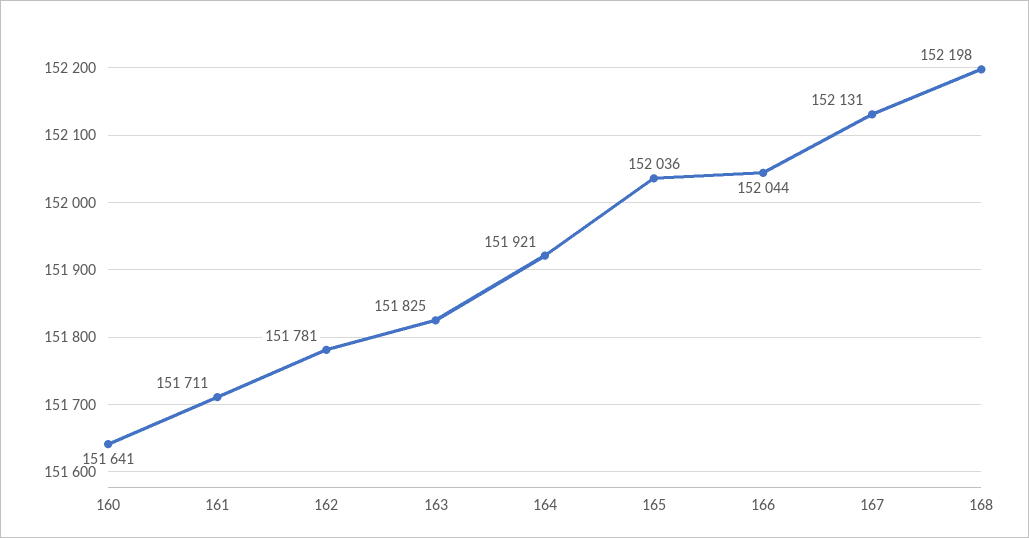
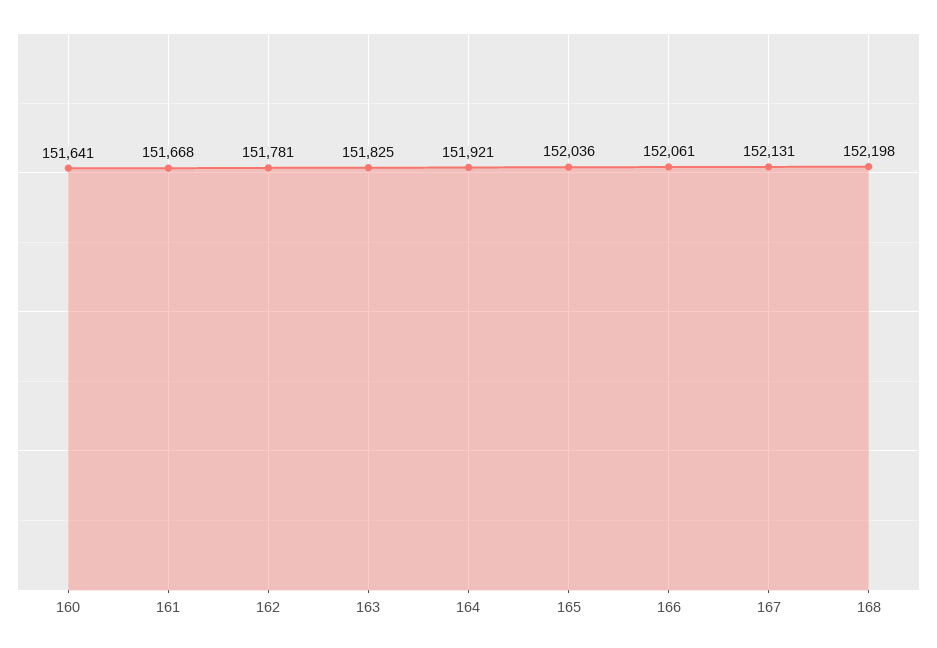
  {
    "160": 151641,
-   "161": 151711,
+   "161": 151668,
    "162": 151781,
    "163": 151825,
    "164": 151921,
    "165": 152036,
-   "166": 152044,
+   "166": 152061,
    "167": 152131,
    "168": 152198
  }

